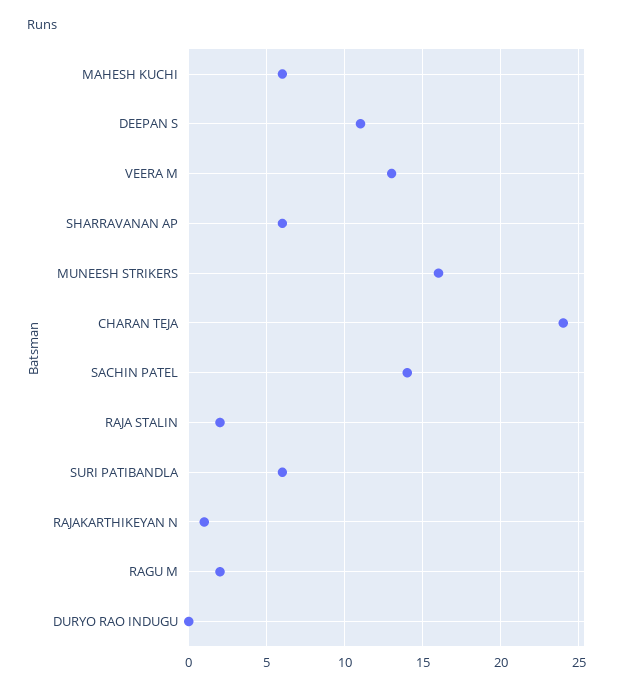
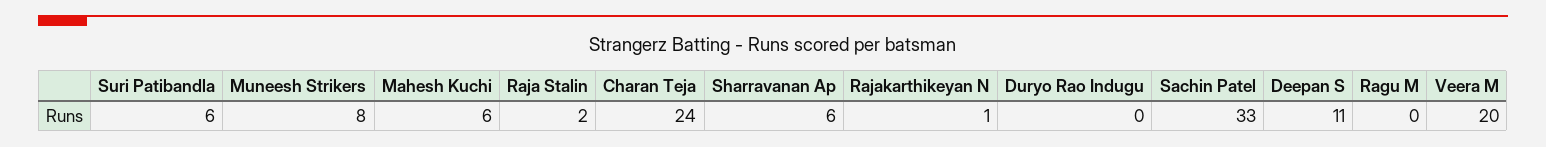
  {
    "MAHESH KUCHI": 6,
    "DEEPAN S": 11,
-   "VEERA M": 13,
+   "VEERA M": 20,
    "SHARRAVANAN AP": 6,
-   "MUNEESH STRIKERS": 16,
+   "MUNEESH STRIKERS": 8,
    "CHARAN TEJA": 24,
-   "SACHIN PATEL": 14,
+   "SACHIN PATEL": 33,
    "RAJA STALIN": 2,
    "SURI PATIBANDLA": 6,
    "RAJAKARTHIKEYAN N": 1,
-   "RAGU M": 2,
+   "RAGU M": 0,
    "DURYO RAO INDUGU": 0
  }

